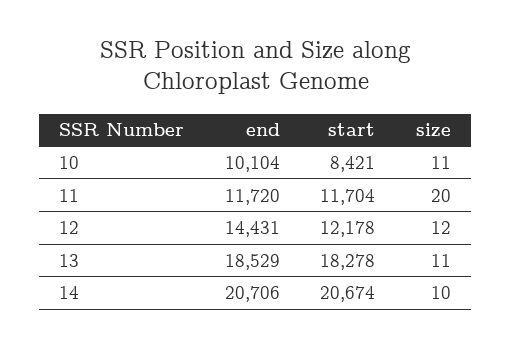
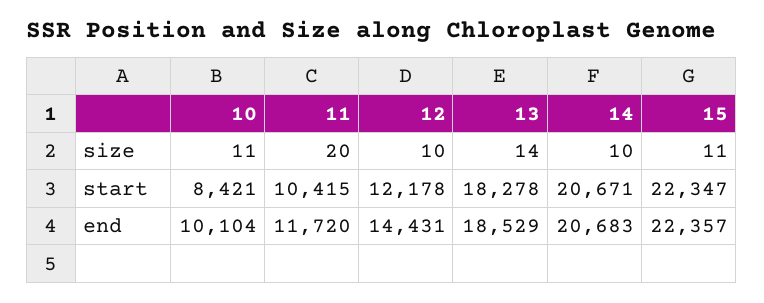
  {
    "end": {
      "10": 10104,
      "11": 11720,
      "12": 14431,
      "13": 18529,
-     "14": 20706
+     "14": 20683,
+     "15": 22357
    },
    "start": {
      "10": 8421,
-     "11": 11704,
+     "11": 10415,
      "12": 12178,
      "13": 18278,
-     "14": 20674
+     "14": 20671,
+     "15": 22347
    },
    "size": {
      "10": 11,
      "11": 20,
-     "12": 12,
+     "12": 10,
-     "13": 11,
+     "13": 14,
-     "14": 10
+     "14": 10,
+     "15": 11
    }
  }

